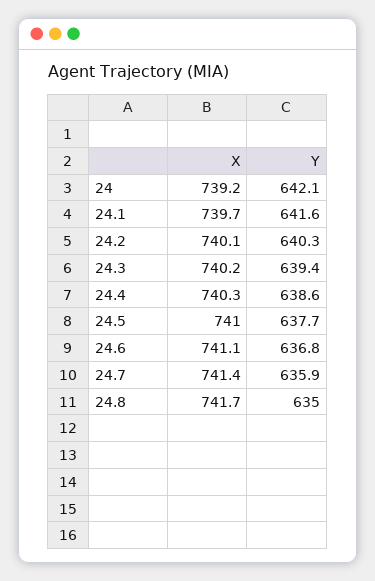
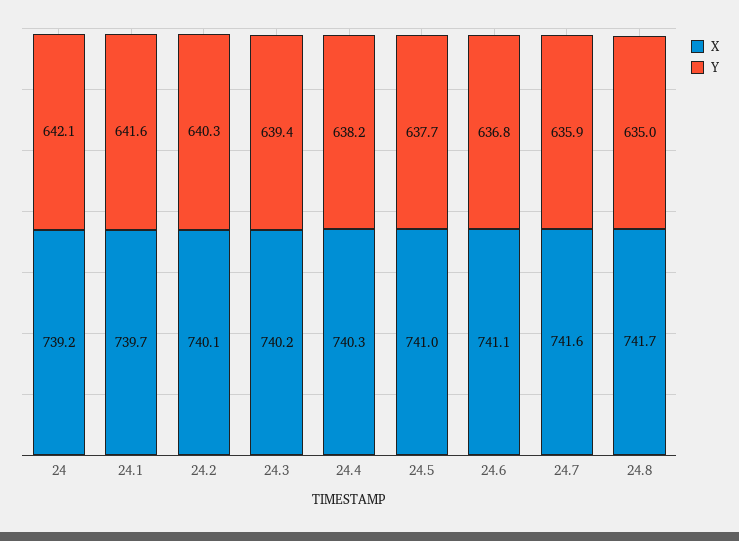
  {
    "X": {
      "24": 739.2,
      "24.1": 739.7,
      "24.2": 740.1,
      "24.3": 740.2,
      "24.4": 740.3,
      "24.5": 741,
      "24.6": 741.1,
-     "24.7": 741.4,
+     "24.7": 741.6,
      "24.8": 741.7
    },
    "Y": {
      "24": 642.1,
      "24.1": 641.6,
      "24.2": 640.3,
      "24.3": 639.4,
-     "24.4": 638.6,
+     "24.4": 638.2,
      "24.5": 637.7,
      "24.6": 636.8,
      "24.7": 635.9,
      "24.8": 635
    }
  }

